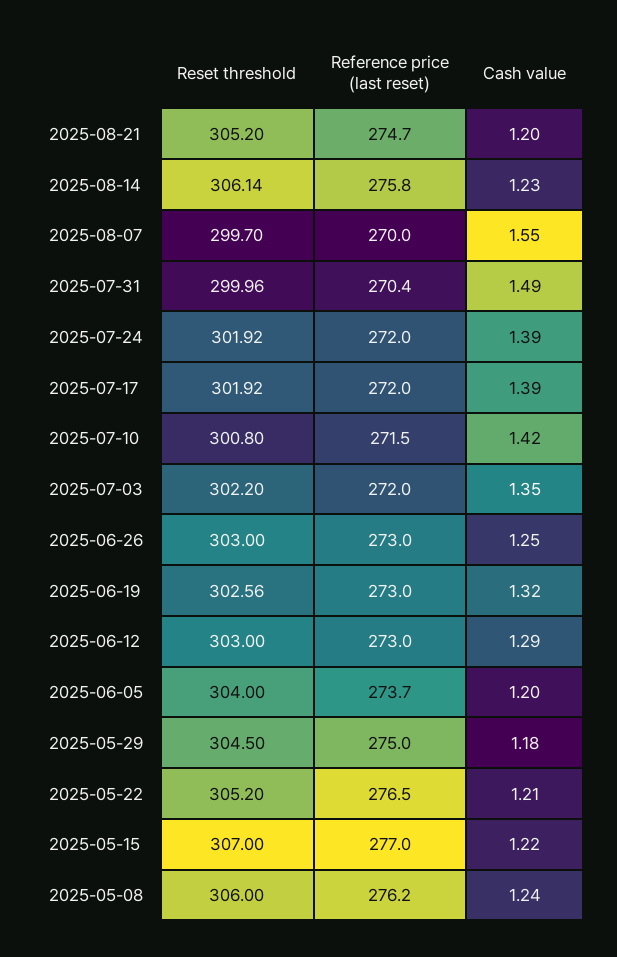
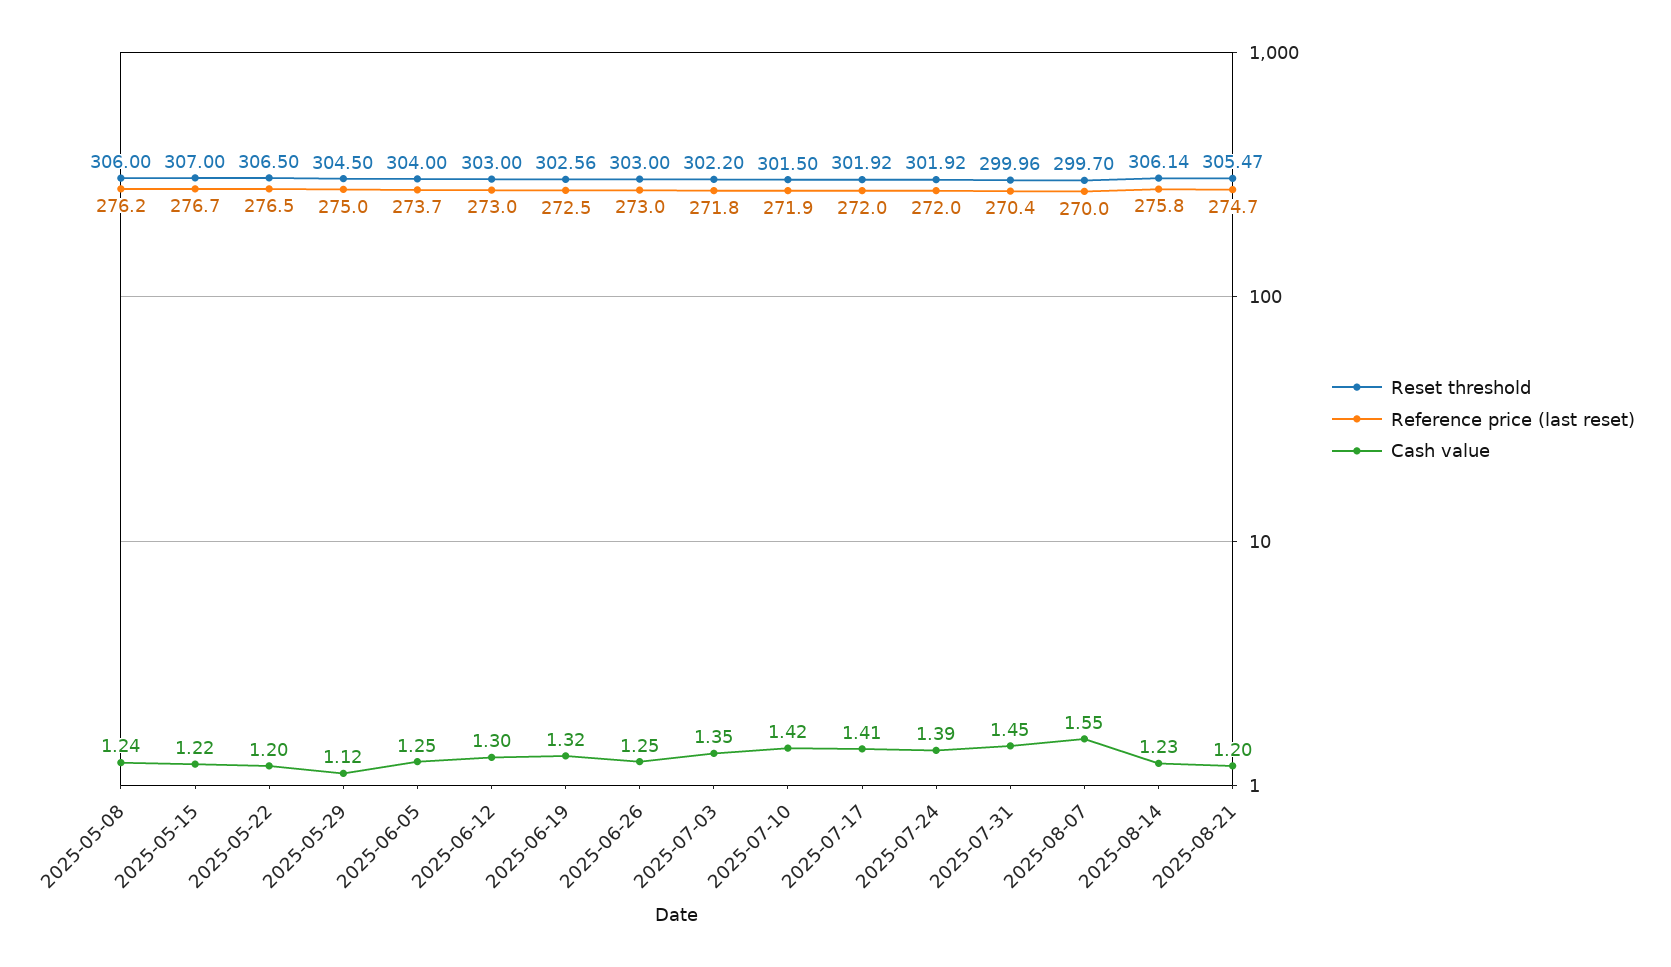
  {
    "Reset threshold": {
-     "2025-08-21": 305.2,
+     "2025-08-21": 305.47,
      "2025-08-14": 306.14,
      "2025-08-07": 299.7,
      "2025-07-31": 299.96,
      "2025-07-24": 301.92,
      "2025-07-17": 301.92,
-     "2025-07-10": 300.8,
+     "2025-07-10": 301.5,
      "2025-07-03": 302.2,
      "2025-06-26": 303,
      "2025-06-19": 302.56,
      "2025-06-12": 303,
      "2025-06-05": 304,
      "2025-05-29": 304.5,
-     "2025-05-22": 305.2,
+     "2025-05-22": 306.5,
      "2025-05-15": 307,
      "2025-05-08": 306
    },
    "Reference price (last reset)": {
      "2025-08-21": 274.7,
      "2025-08-14": 275.8,
      "2025-08-07": 270,
      "2025-07-31": 270.4,
      "2025-07-24": 272,
      "2025-07-17": 272,
-     "2025-07-10": 271.5,
+     "2025-07-10": 271.9,
-     "2025-07-03": 272,
+     "2025-07-03": 271.8,
      "2025-06-26": 273,
-     "2025-06-19": 273,
+     "2025-06-19": 272.5,
      "2025-06-12": 273,
      "2025-06-05": 273.7,
      "2025-05-29": 275,
      "2025-05-22": 276.5,
-     "2025-05-15": 277,
+     "2025-05-15": 276.7,
      "2025-05-08": 276.2
    },
    "Cash value": {
      "2025-08-21": 1.2,
      "2025-08-14": 1.23,
      "2025-08-07": 1.55,
-     "2025-07-31": 1.49,
+     "2025-07-31": 1.45,
      "2025-07-24": 1.39,
-     "2025-07-17": 1.39,
+     "2025-07-17": 1.41,
      "2025-07-10": 1.42,
      "2025-07-03": 1.35,
      "2025-06-26": 1.25,
      "2025-06-19": 1.32,
-     "2025-06-12": 1.29,
+     "2025-06-12": 1.3,
-     "2025-06-05": 1.2,
+     "2025-06-05": 1.25,
-     "2025-05-29": 1.18,
+     "2025-05-29": 1.12,
-     "2025-05-22": 1.21,
+     "2025-05-22": 1.2,
      "2025-05-15": 1.22,
      "2025-05-08": 1.24
    }
  }

